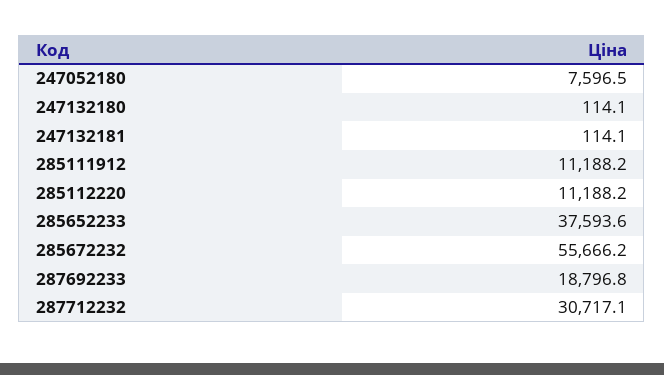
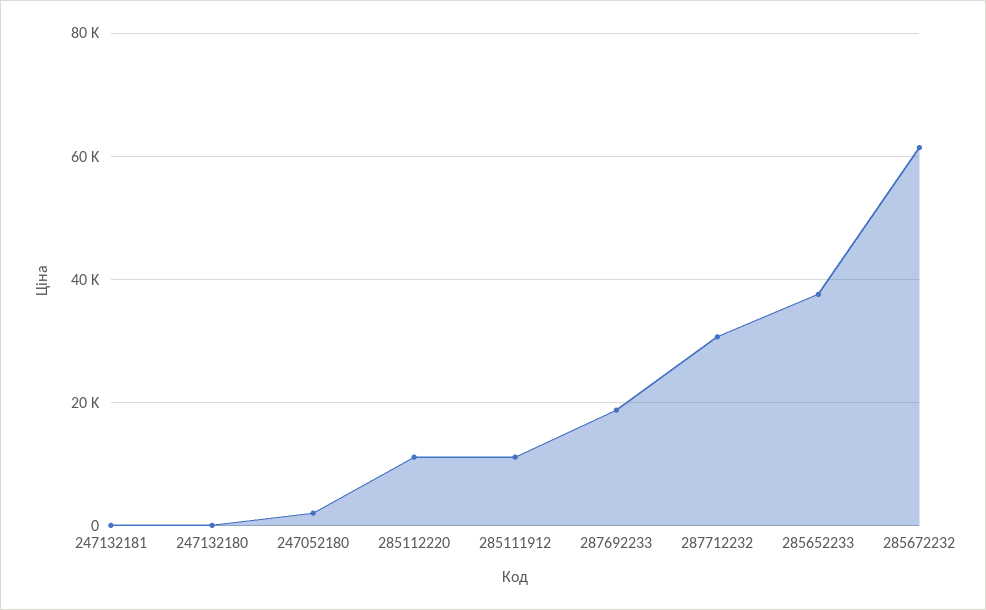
  {
-   "247052180": 7596.5,
+   "247052180": 2000,
    "247132180": 114.1,
    "247132181": 114.1,
    "285111912": 11188.2,
    "285112220": 11188.2,
    "285652233": 37593.6,
-   "285672232": 55666.2,
+   "285672232": 62000,
    "287692233": 18796.8,
    "287712232": 30717.1
  }

